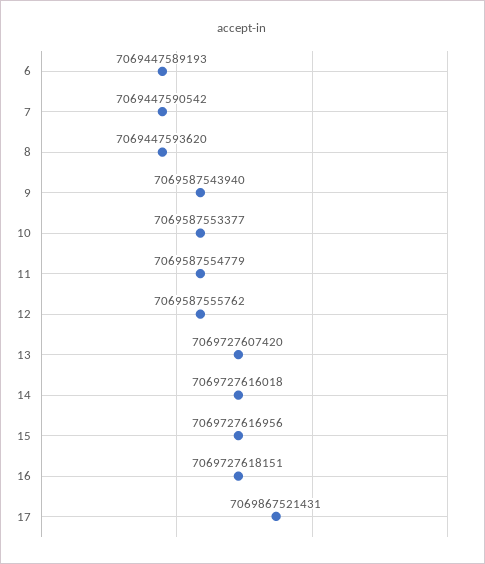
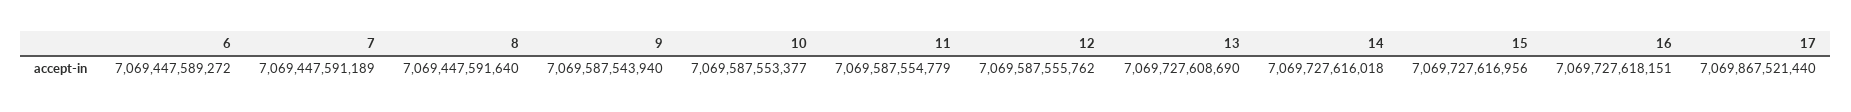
  {
-   "6": 7069447589193,
+   "6": 7069447589272,
-   "7": 7069447590542,
+   "7": 7069447591189,
-   "8": 7069447593620,
+   "8": 7069447591640,
    "9": 7069587543940,
    "10": 7069587553377,
    "11": 7069587554779,
    "12": 7069587555762,
-   "13": 7069727607420,
+   "13": 7069727608690,
    "14": 7069727616018,
    "15": 7069727616956,
    "16": 7069727618151,
-   "17": 7069867521431
+   "17": 7069867521440
  }

